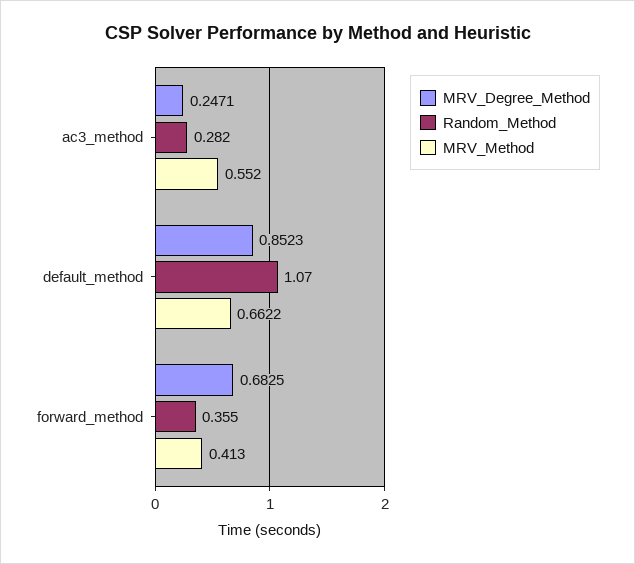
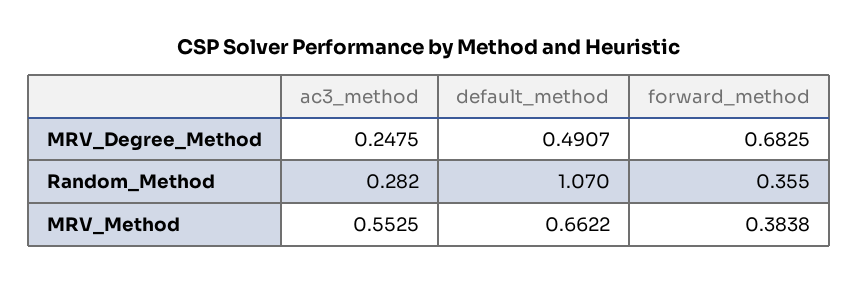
  {
    "MRV_Degree_Method": {
-     "ac3_method": 0.2471,
+     "ac3_method": 0.2475,
-     "default_method": 0.8523,
+     "default_method": 0.4907,
      "forward_method": 0.6825
    },
    "Random_Method": {
      "ac3_method": 0.282,
      "default_method": 1.07,
      "forward_method": 0.355
    },
    "MRV_Method": {
-     "ac3_method": 0.552,
+     "ac3_method": 0.5525,
      "default_method": 0.6622,
-     "forward_method": 0.413
+     "forward_method": 0.3838
    }
  }

